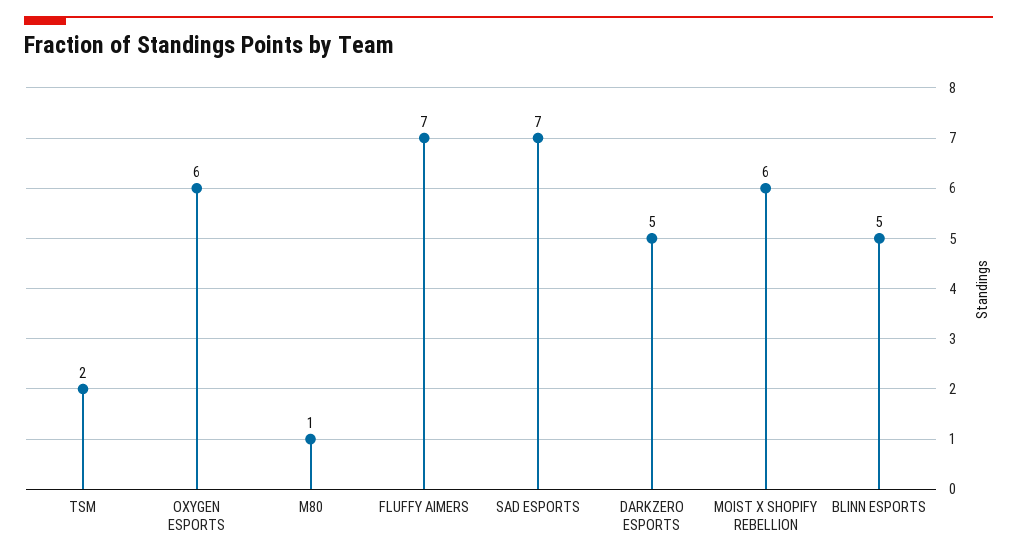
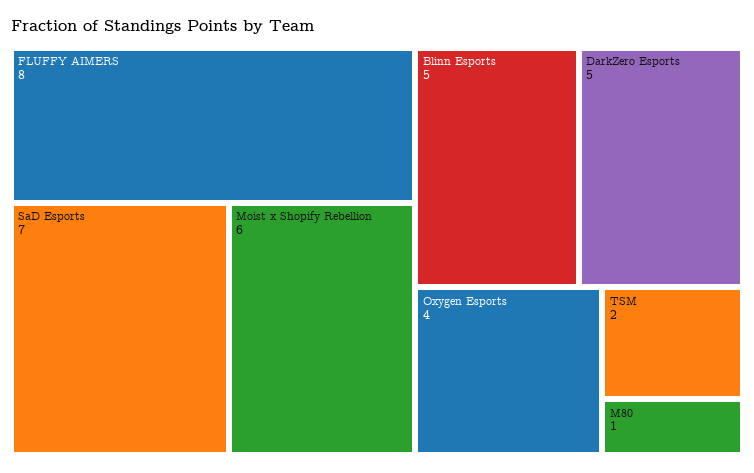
  {
    "TSM": 2,
-   "OXYGEN ESPORTS": 6,
+   "OXYGEN ESPORTS": 4,
    "M80": 1,
-   "FLUFFY AIMERS": 7,
+   "FLUFFY AIMERS": 8,
    "SAD ESPORTS": 7,
    "DARKZERO ESPORTS": 5,
    "MOIST X SHOPIFY REBELLION": 6,
    "BLINN ESPORTS": 5
  }

